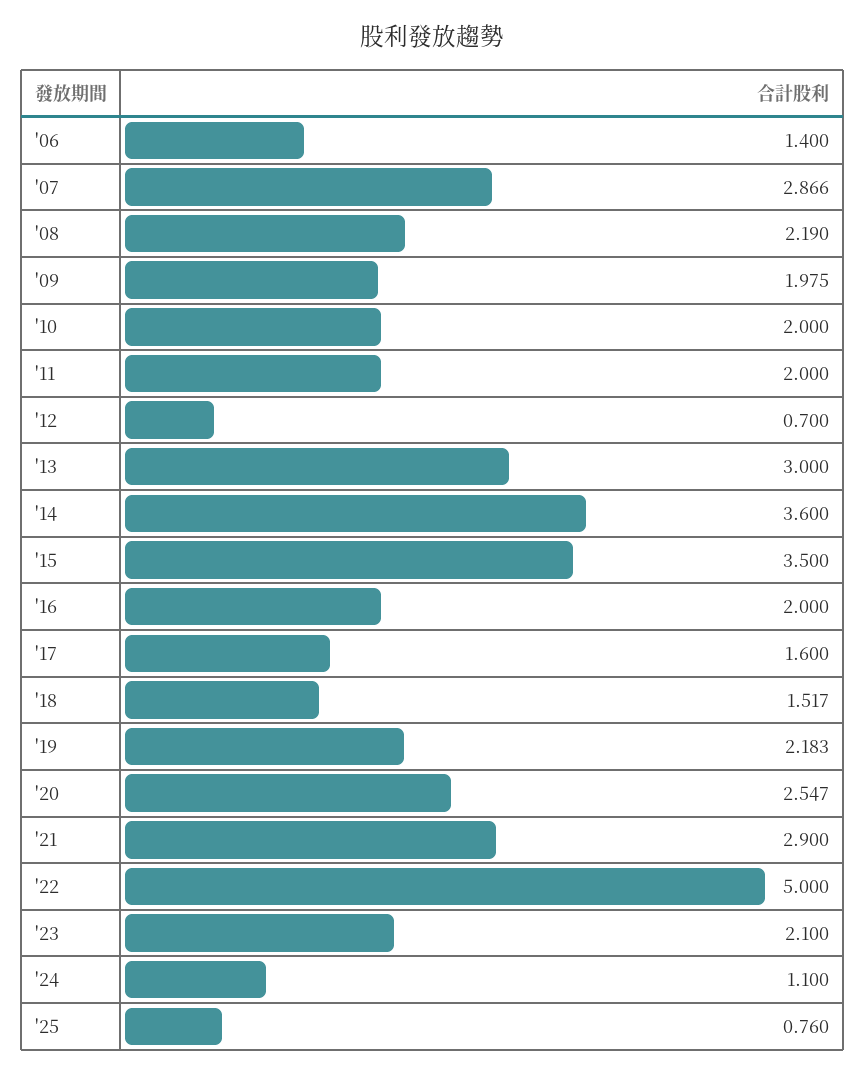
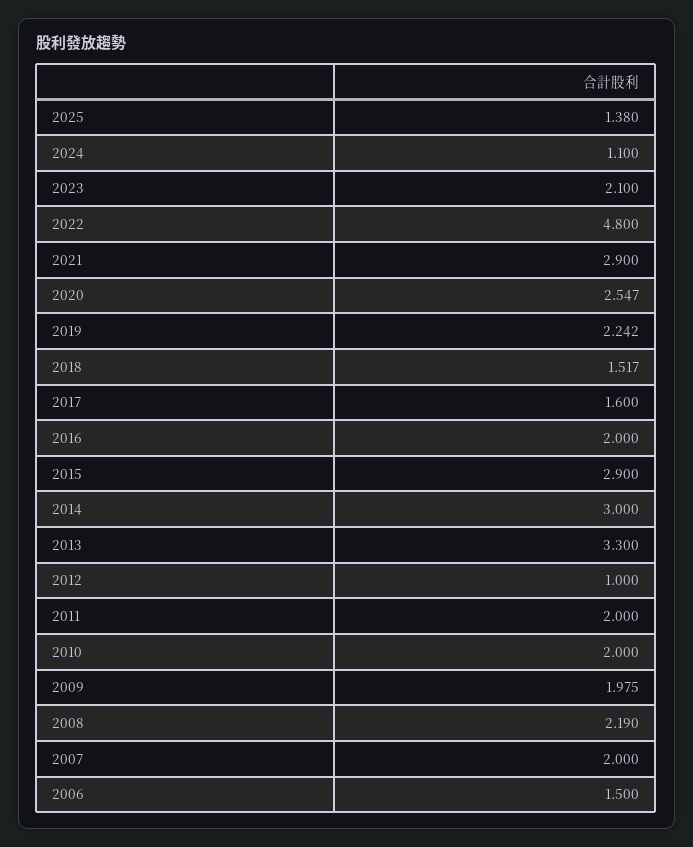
  {
-   "'06": 1.4,
+   "'06": 1.5,
-   "'07": 2.866,
+   "'07": 2,
    "'08": 2.19,
    "'09": 1.975,
    "'10": 2,
    "'11": 2,
-   "'12": 0.7,
+   "'12": 1,
-   "'13": 3,
+   "'13": 3.3,
-   "'14": 3.6,
+   "'14": 3,
-   "'15": 3.5,
+   "'15": 2.9,
    "'16": 2,
    "'17": 1.6,
    "'18": 1.517,
-   "'19": 2.183,
+   "'19": 2.242,
    "'20": 2.547,
    "'21": 2.9,
-   "'22": 5,
+   "'22": 4.8,
    "'23": 2.1,
    "'24": 1.1,
-   "'25": 0.76
+   "'25": 1.38
  }

